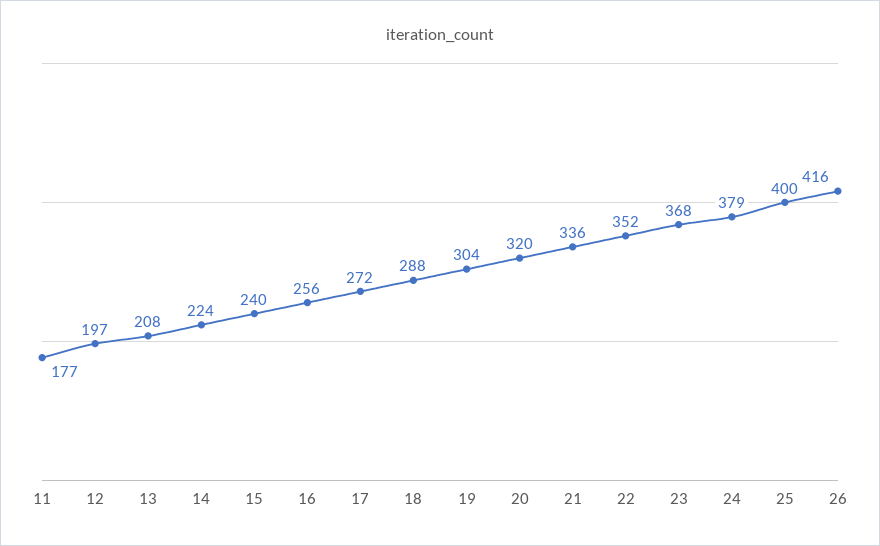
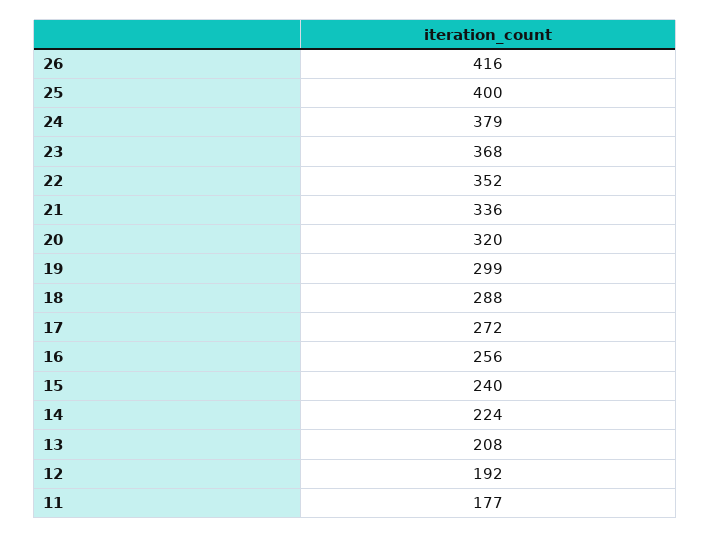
  {
    "11": 177,
-   "12": 197,
+   "12": 192,
    "13": 208,
    "14": 224,
    "15": 240,
    "16": 256,
    "17": 272,
    "18": 288,
-   "19": 304,
+   "19": 299,
    "20": 320,
    "21": 336,
    "22": 352,
    "23": 368,
    "24": 379,
    "25": 400,
    "26": 416
  }

